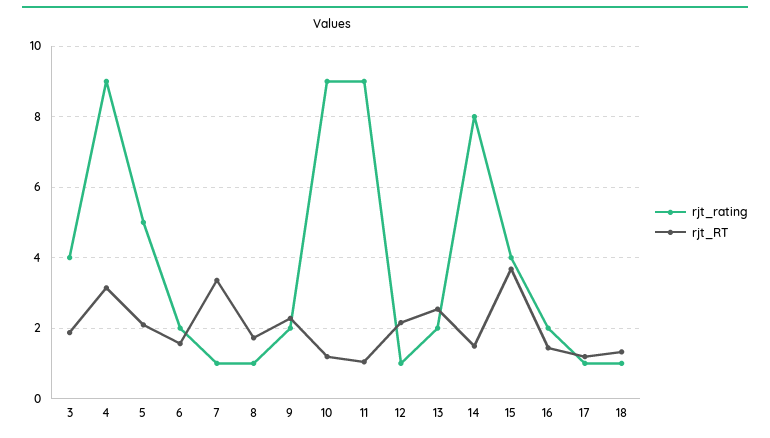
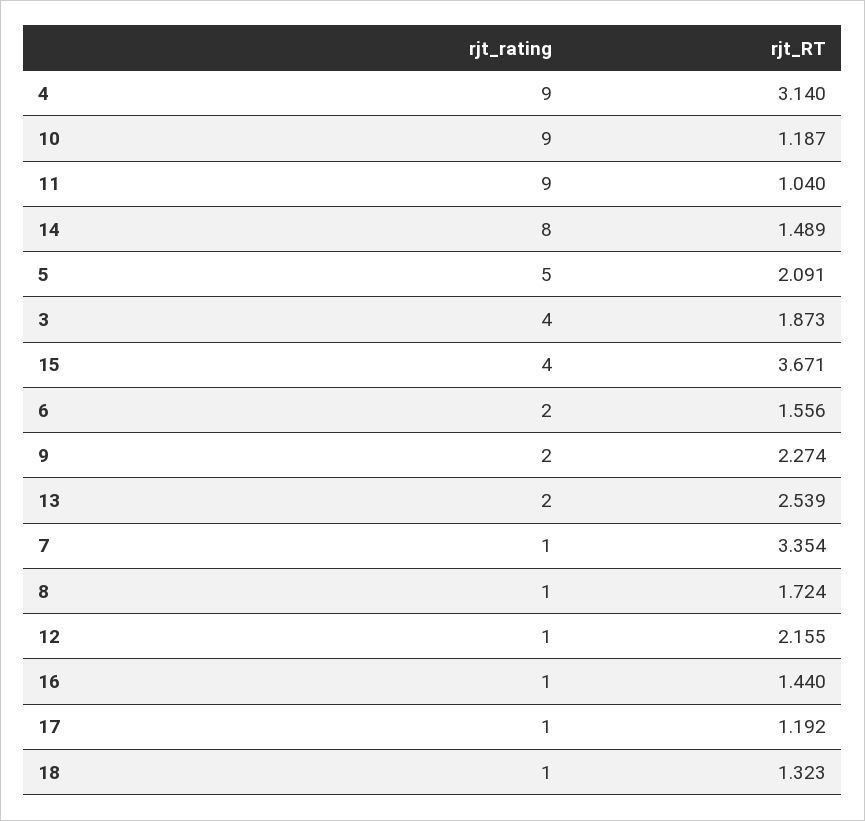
  {
    "rjt_rating": {
      "3": 4,
      "4": 9,
      "5": 5,
      "6": 2,
      "7": 1,
      "8": 1,
      "9": 2,
      "10": 9,
      "11": 9,
      "12": 1,
      "13": 2,
      "14": 8,
      "15": 4,
-     "16": 2,
+     "16": 1,
      "17": 1,
      "18": 1
    },
    "rjt_RT": {
      "3": 1.873,
      "4": 3.14,
      "5": 2.091,
      "6": 1.556,
      "7": 3.354,
      "8": 1.724,
      "9": 2.274,
      "10": 1.187,
      "11": 1.04,
      "12": 2.155,
      "13": 2.539,
      "14": 1.489,
      "15": 3.671,
      "16": 1.44,
      "17": 1.192,
      "18": 1.323
    }
  }

